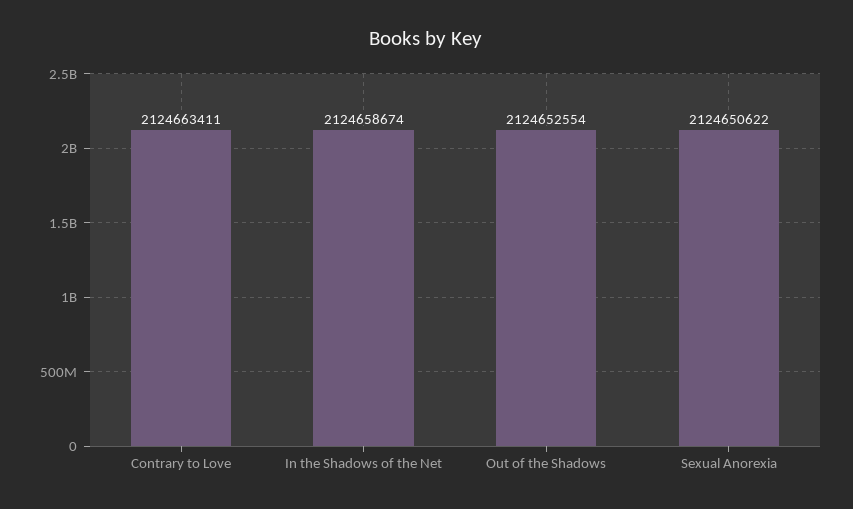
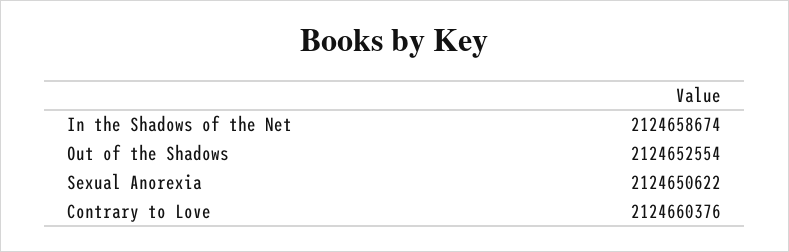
  {
-   "Contrary to Love": 2124663411,
+   "Contrary to Love": 2124660376,
    "In the Shadows of the Net": 2124658674,
    "Out of the Shadows": 2124652554,
    "Sexual Anorexia": 2124650622
  }

